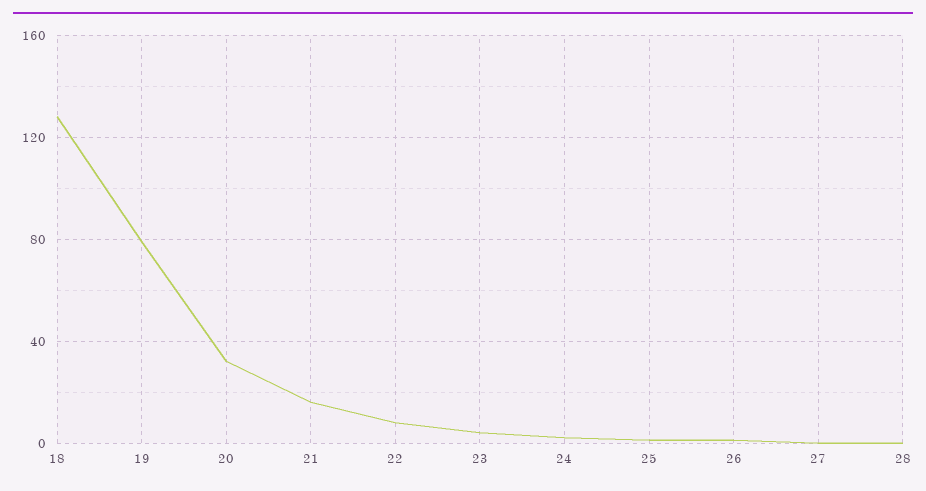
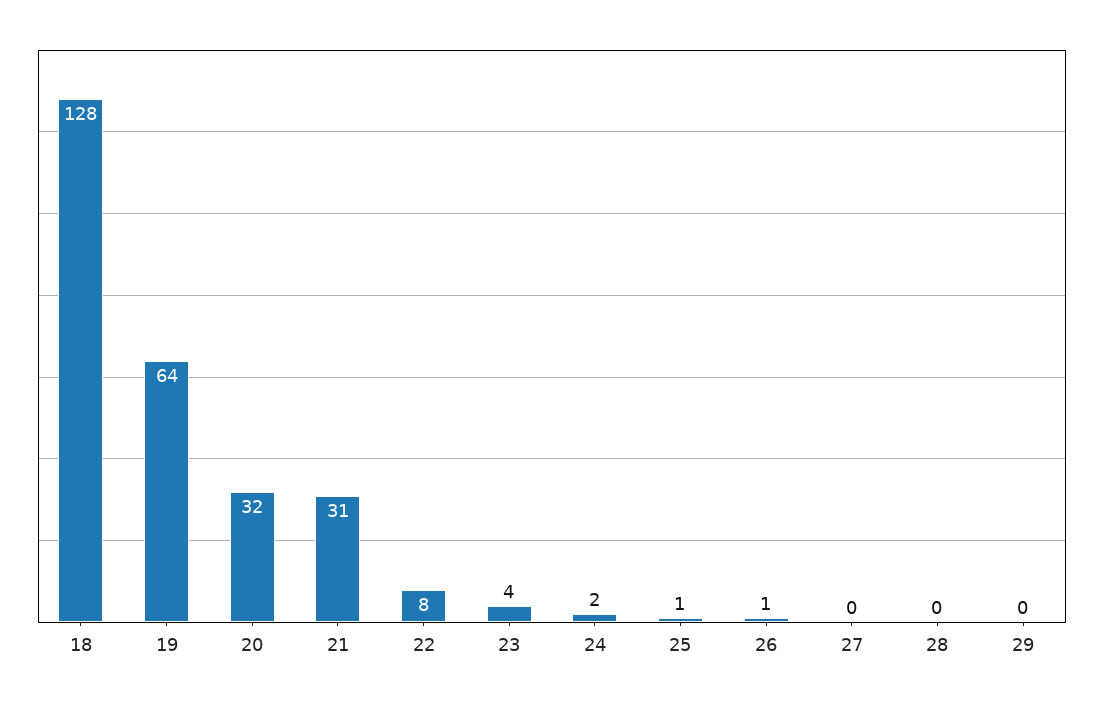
  {
    "18": 128,
-   "19": 80,
+   "19": 64,
    "20": 32,
-   "21": 15,
+   "21": 31,
    "22": 8,
    "23": 4,
    "24": 2,
    "25": 1,
    "26": 1,
    "27": 0,
-   "28": 0
+   "28": 0,
+   "29": 0
  }

